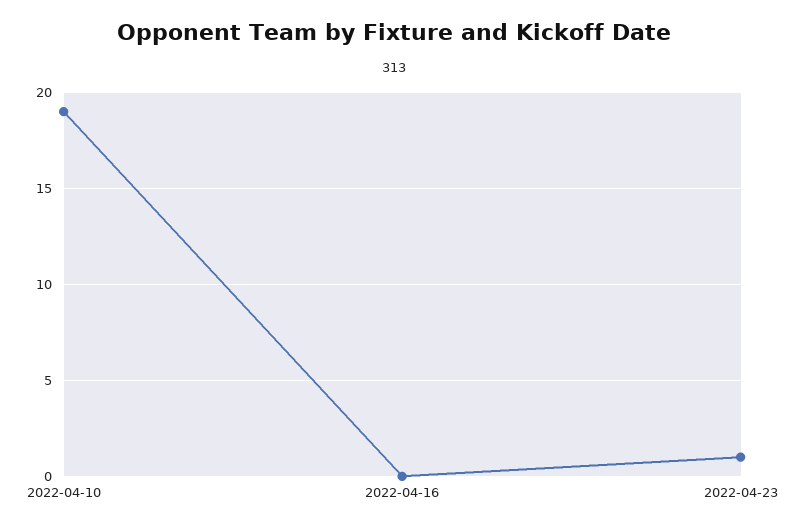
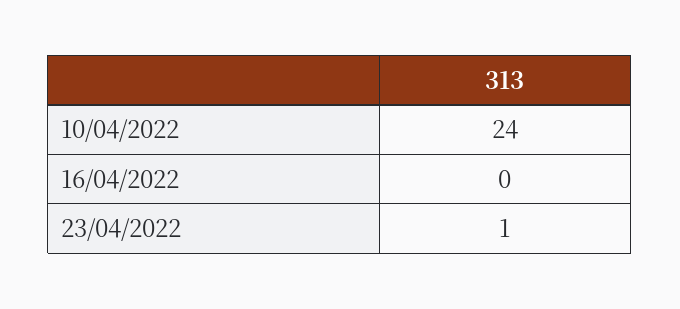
  {
-   "2022-04-10": 19,
+   "2022-04-10": 24,
    "2022-04-16": 0,
    "2022-04-23": 1
  }

